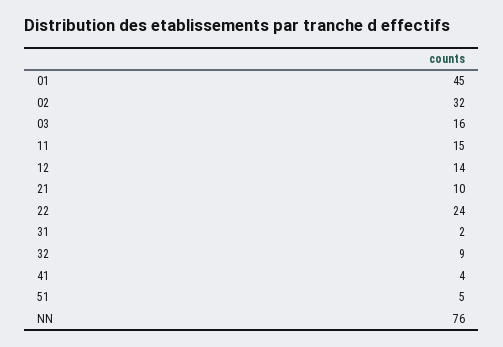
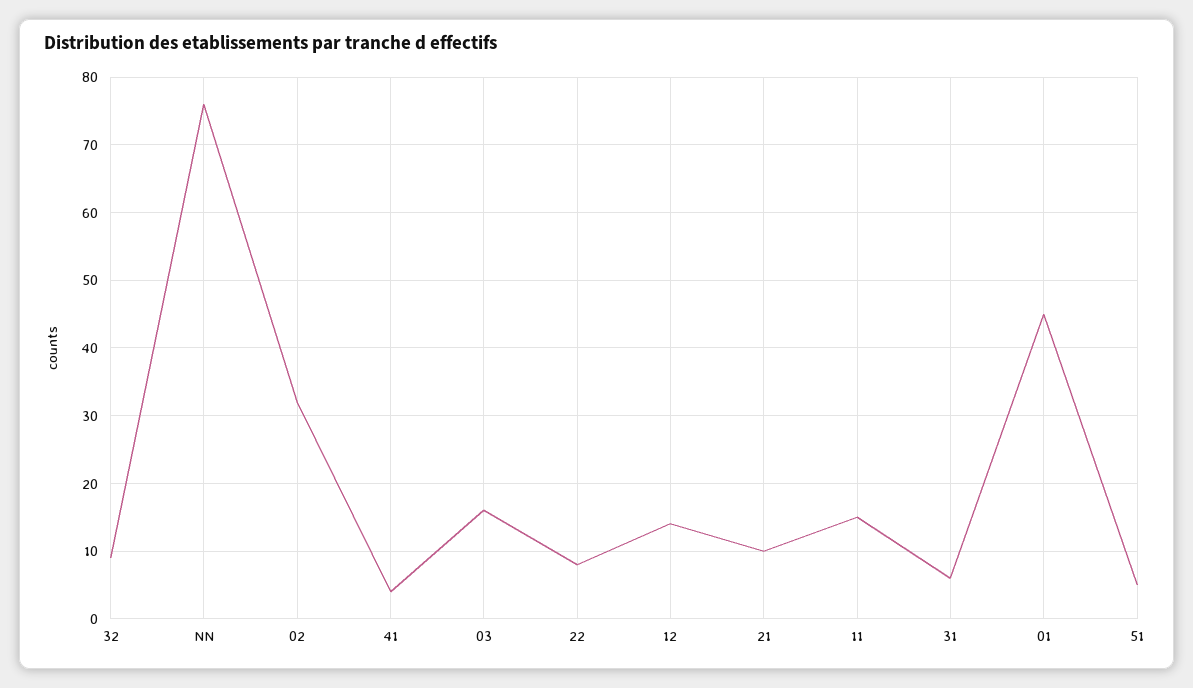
  {
    "01": 45,
    "02": 32,
    "03": 16,
    "11": 15,
    "12": 14,
    "21": 10,
-   "22": 24,
+   "22": 8,
-   "31": 2,
+   "31": 6,
    "32": 9,
    "41": 4,
    "51": 5,
    "NN": 76
  }

